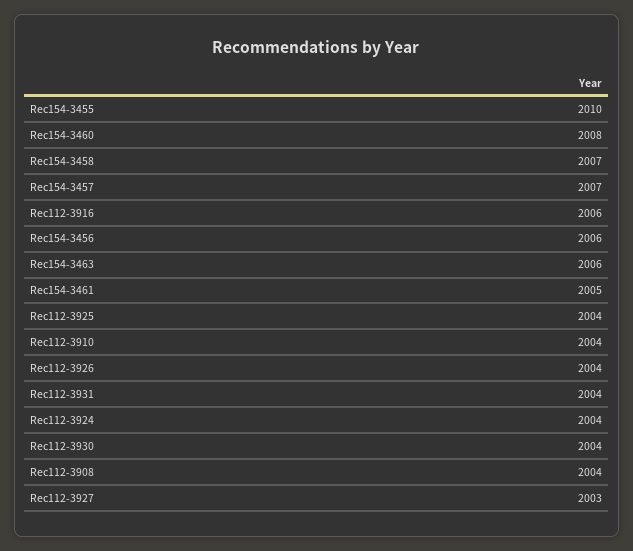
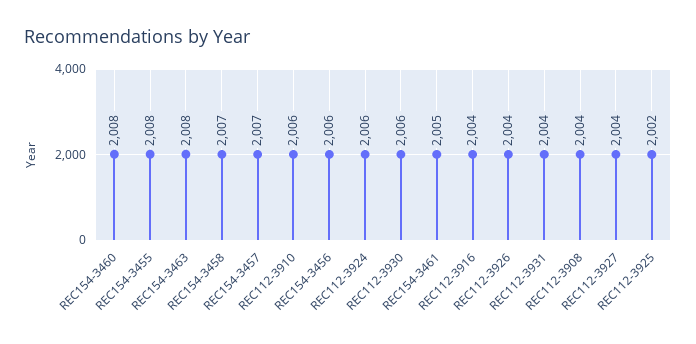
  {
-   "Rec154-3455": 2010,
+   "Rec154-3455": 2008,
    "Rec154-3460": 2008,
    "Rec154-3458": 2007,
    "Rec154-3457": 2007,
-   "Rec112-3916": 2006,
+   "Rec112-3916": 2004,
    "Rec154-3456": 2006,
-   "Rec154-3463": 2006,
+   "Rec154-3463": 2008,
    "Rec154-3461": 2005,
-   "Rec112-3925": 2004,
+   "Rec112-3925": 2002,
-   "Rec112-3910": 2004,
+   "Rec112-3910": 2006,
    "Rec112-3926": 2004,
    "Rec112-3931": 2004,
-   "Rec112-3924": 2004,
+   "Rec112-3924": 2006,
-   "Rec112-3930": 2004,
+   "Rec112-3930": 2006,
    "Rec112-3908": 2004,
-   "Rec112-3927": 2003
+   "Rec112-3927": 2004
  }

